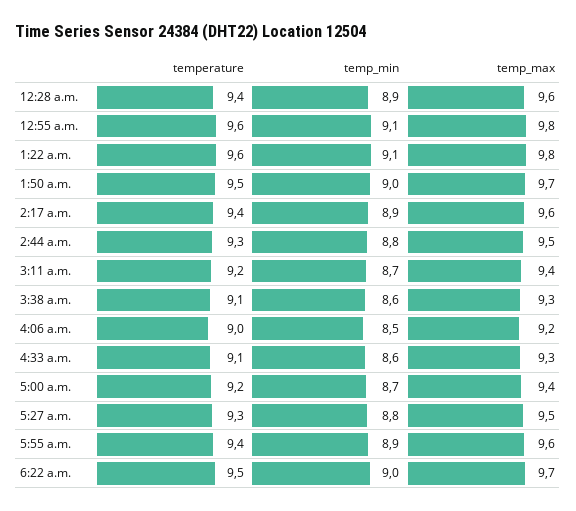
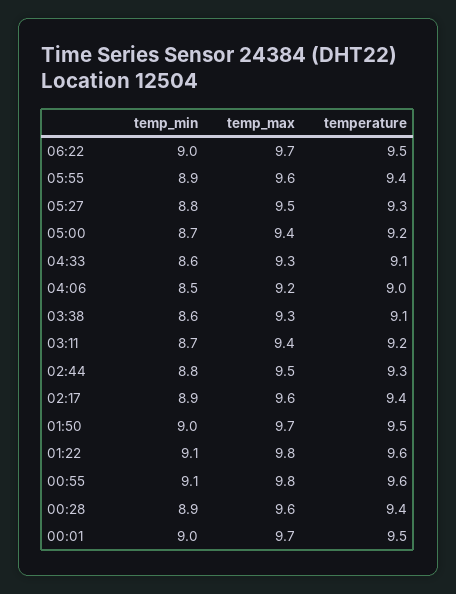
  {
    "temperature": {
      "12:28 a.m.": 9.4,
      "12:55 a.m.": 9.6,
      "1:22 a.m.": 9.6,
      "1:50 a.m.": 9.5,
      "2:17 a.m.": 9.4,
      "2:44 a.m.": 9.3,
      "3:11 a.m.": 9.2,
      "3:38 a.m.": 9.1,
      "4:06 a.m.": 9,
      "4:33 a.m.": 9.1,
      "5:00 a.m.": 9.2,
      "5:27 a.m.": 9.3,
      "5:55 a.m.": 9.4,
-     "6:22 a.m.": 9.5
+     "6:22 a.m.": 9.5,
+     "00:01": 9.5
    },
    "temp_min": {
      "12:28 a.m.": 8.9,
      "12:55 a.m.": 9.1,
      "1:22 a.m.": 9.1,
      "1:50 a.m.": 9,
      "2:17 a.m.": 8.9,
      "2:44 a.m.": 8.8,
      "3:11 a.m.": 8.7,
      "3:38 a.m.": 8.6,
      "4:06 a.m.": 8.5,
      "4:33 a.m.": 8.6,
      "5:00 a.m.": 8.7,
      "5:27 a.m.": 8.8,
      "5:55 a.m.": 8.9,
-     "6:22 a.m.": 9
+     "6:22 a.m.": 9,
+     "00:01": 9
    },
    "temp_max": {
      "12:28 a.m.": 9.6,
      "12:55 a.m.": 9.8,
      "1:22 a.m.": 9.8,
      "1:50 a.m.": 9.7,
      "2:17 a.m.": 9.6,
      "2:44 a.m.": 9.5,
      "3:11 a.m.": 9.4,
      "3:38 a.m.": 9.3,
      "4:06 a.m.": 9.2,
      "4:33 a.m.": 9.3,
      "5:00 a.m.": 9.4,
      "5:27 a.m.": 9.5,
      "5:55 a.m.": 9.6,
-     "6:22 a.m.": 9.7
+     "6:22 a.m.": 9.7,
+     "00:01": 9.7
    }
  }

